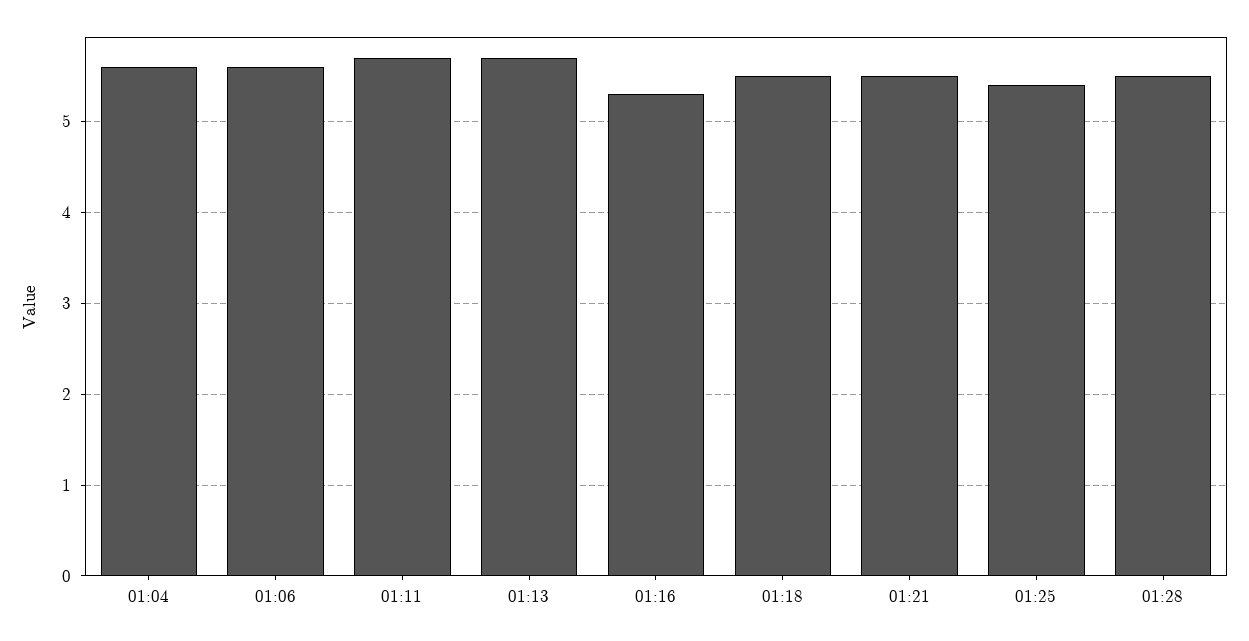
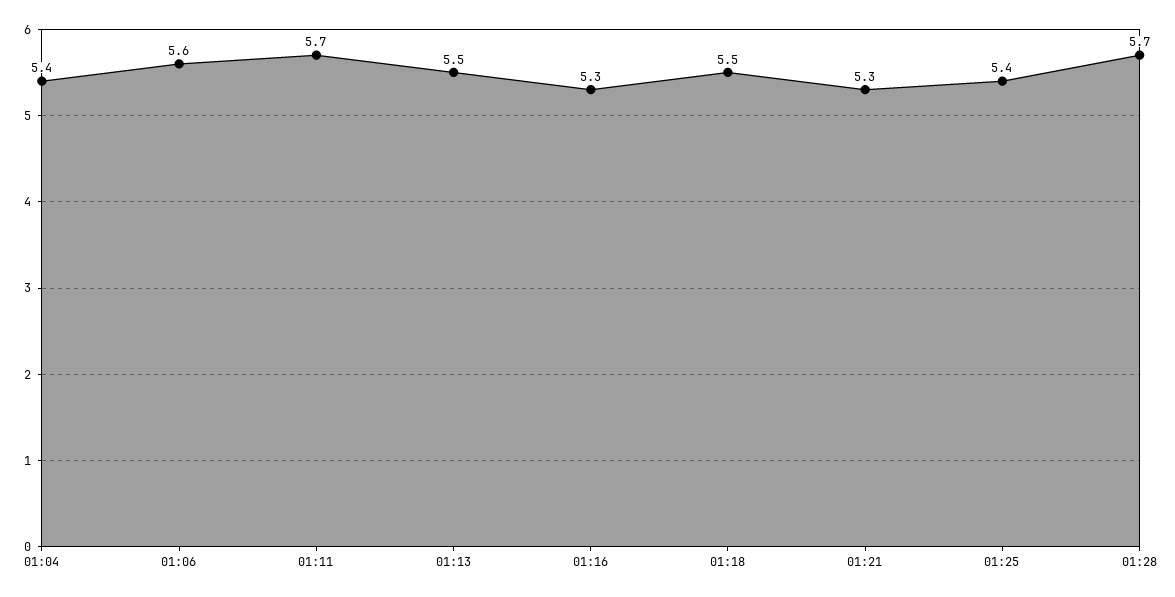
  {
-   "01:04": 5.6,
+   "01:04": 5.4,
    "01:06": 5.6,
    "01:11": 5.7,
-   "01:13": 5.7,
+   "01:13": 5.5,
    "01:16": 5.3,
    "01:18": 5.5,
-   "01:21": 5.5,
+   "01:21": 5.3,
    "01:25": 5.4,
-   "01:28": 5.5
+   "01:28": 5.7
  }

